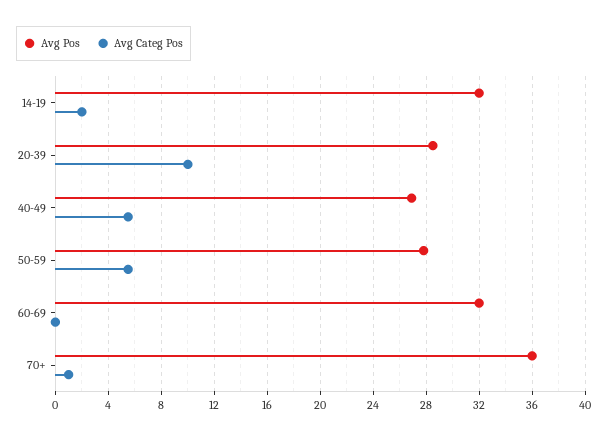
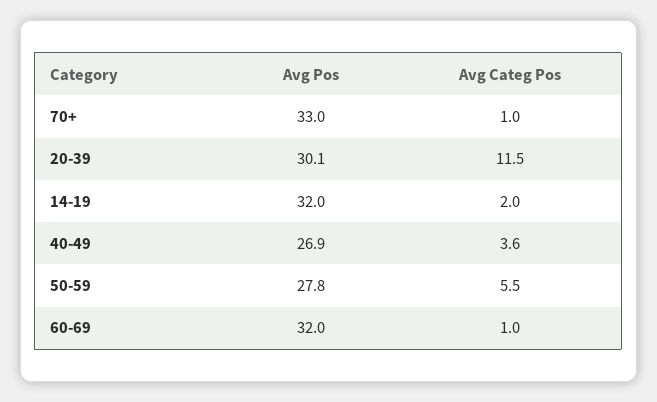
  {
    "Avg Pos": {
      "14-19": 32,
-     "20-39": 28.5,
+     "20-39": 30.1,
      "40-49": 26.9,
      "50-59": 27.8,
      "60-69": 32,
-     "70+": 36
+     "70+": 33
    },
    "Avg Categ Pos": {
      "14-19": 2,
-     "20-39": 10,
+     "20-39": 11.5,
-     "40-49": 5.5,
+     "40-49": 3.6,
      "50-59": 5.5,
-     "60-69": 0,
+     "60-69": 1,
      "70+": 1
    }
  }

